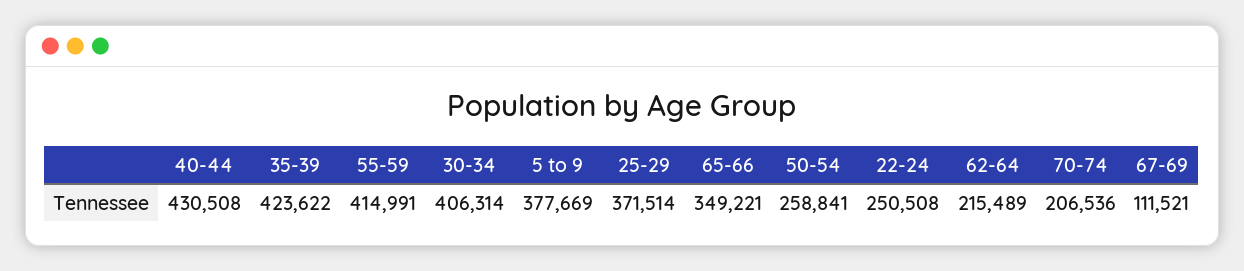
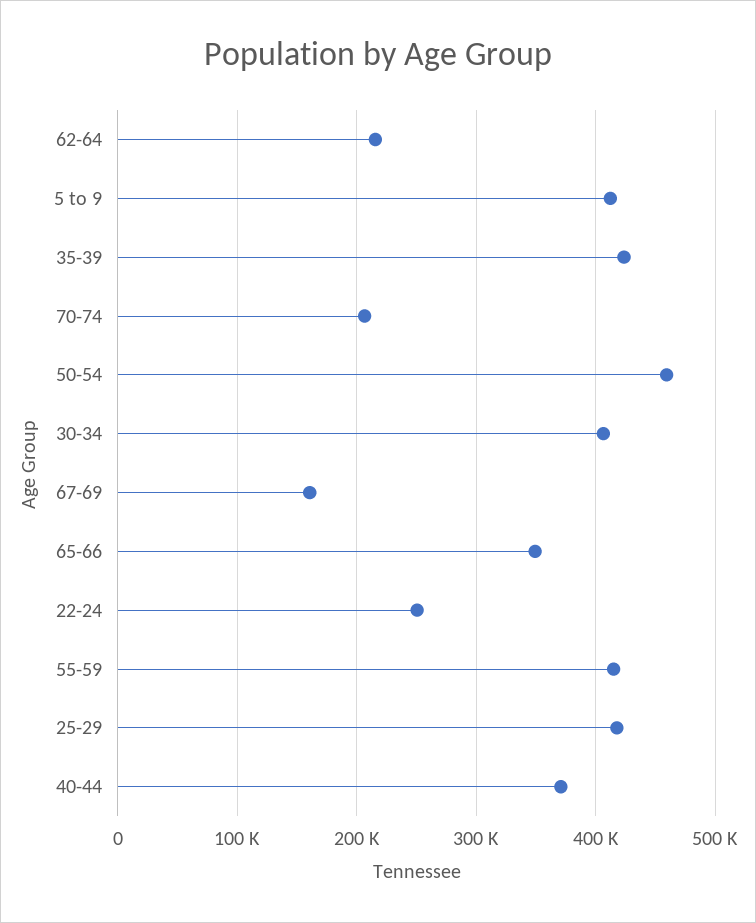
  {
-   "40-44": 430508,
+   "40-44": 370000,
    "35-39": 423622,
    "55-59": 414991,
    "30-34": 406314,
-   "5 to 9": 377669,
+   "5 to 9": 410000,
-   "25-29": 371514,
+   "25-29": 420000,
    "65-66": 349221,
-   "50-54": 258841,
+   "50-54": 460000,
    "22-24": 250508,
    "62-64": 215489,
    "70-74": 206536,
-   "67-69": 111521
+   "67-69": 160000
  }

